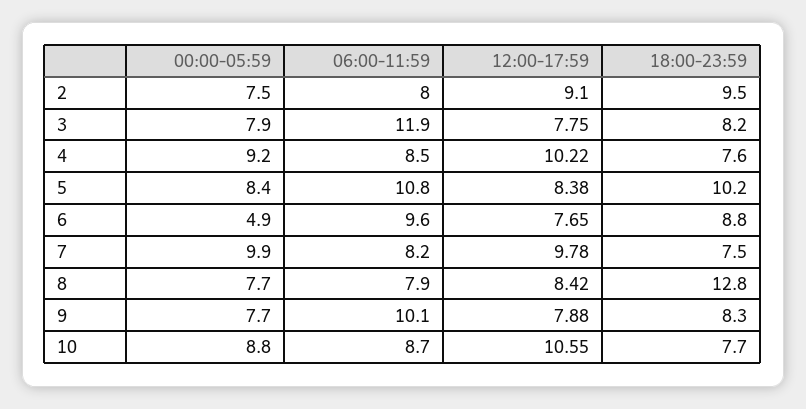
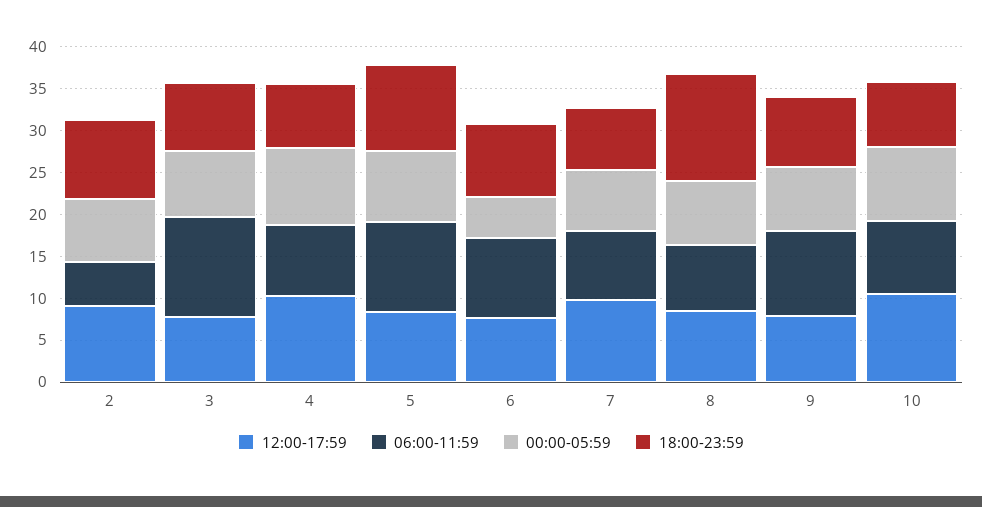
  {
    "00:00-05:59": {
      "2": 7.5,
      "3": 7.9,
      "4": 9.2,
      "5": 8.4,
      "6": 4.9,
-     "7": 9.9,
+     "7": 7,
      "8": 7.7,
      "9": 7.7,
      "10": 8.8
    },
    "06:00-11:59": {
-     "2": 8,
+     "2": 5,
      "3": 11.9,
      "4": 8.5,
      "5": 10.8,
      "6": 9.6,
      "7": 8.2,
      "8": 7.9,
      "9": 10.1,
      "10": 8.7
    },
    "12:00-17:59": {
      "2": 9.1,
      "3": 7.75,
      "4": 10.22,
      "5": 8.38,
      "6": 7.65,
      "7": 9.78,
      "8": 8.42,
      "9": 7.88,
      "10": 10.55
    },
    "18:00-23:59": {
      "2": 9.5,
      "3": 8.2,
      "4": 7.6,
      "5": 10.2,
      "6": 8.8,
      "7": 7.5,
      "8": 12.8,
      "9": 8.3,
      "10": 7.7
    }
  }

